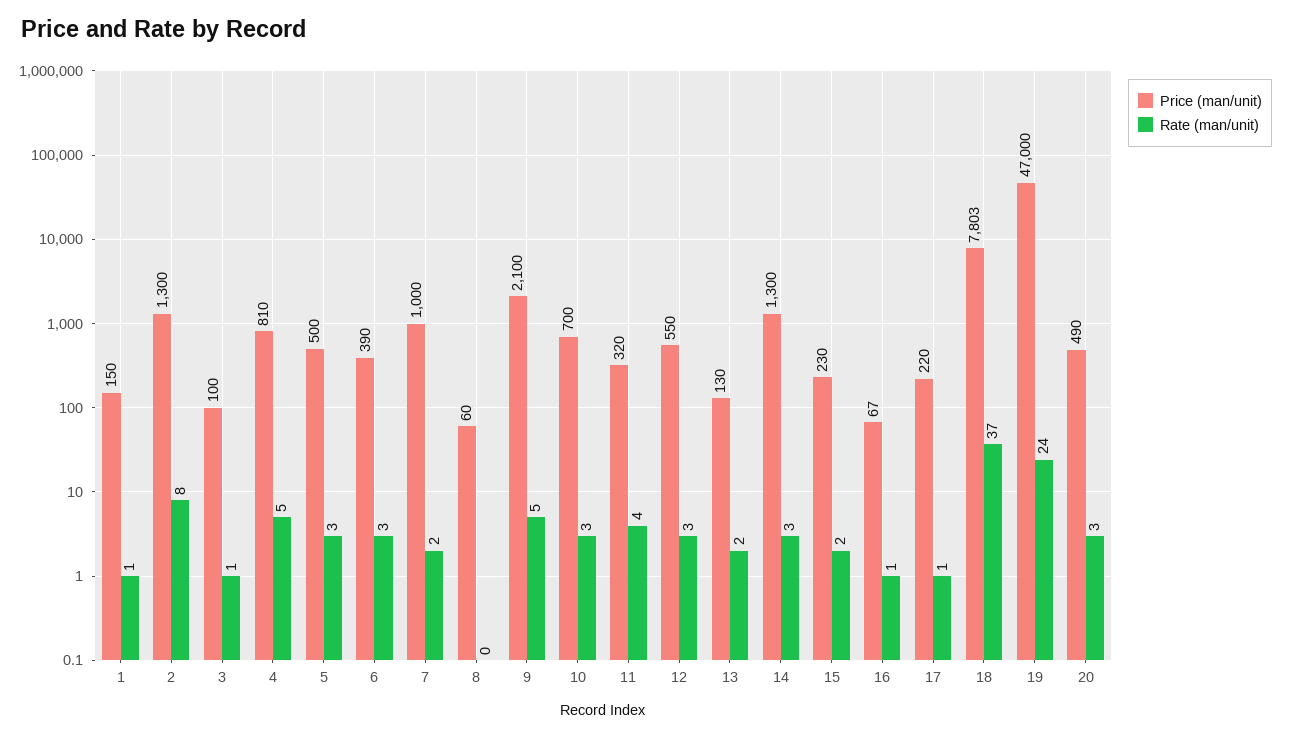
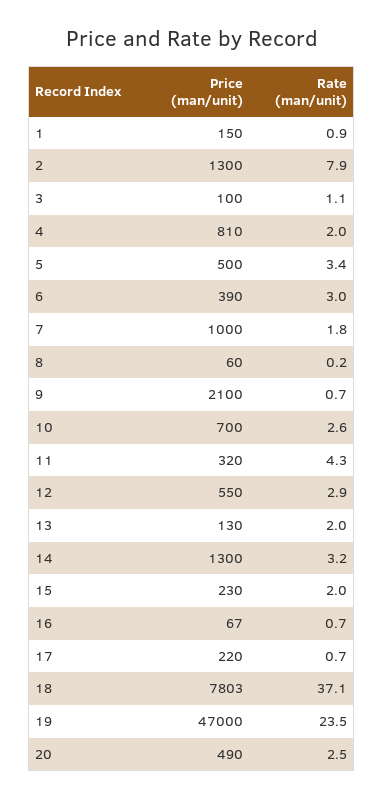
  {
    "Price (man/unit)": {
      "1": 150,
      "2": 1300,
      "3": 100,
      "4": 810,
      "5": 500,
      "6": 390,
      "7": 1000,
      "8": 60,
      "9": 2100,
      "10": 700,
      "11": 320,
      "12": 550,
      "13": 130,
      "14": 1300,
      "15": 230,
      "16": 67,
      "17": 220,
      "18": 7803,
      "19": 47000,
      "20": 490
    },
    "Rate (man/unit)": {
      "1": 0.9,
      "2": 7.9,
      "3": 1.1,
-     "4": 5,
+     "4": 2,
      "5": 3.4,
      "6": 3,
      "7": 1.8,
      "8": 0.2,
-     "9": 5,
+     "9": 0.7,
      "10": 2.6,
      "11": 4.3,
      "12": 2.9,
      "13": 2,
      "14": 3.2,
      "15": 2,
      "16": 0.7,
      "17": 0.7,
      "18": 37.1,
      "19": 23.5,
      "20": 2.5
    }
  }

